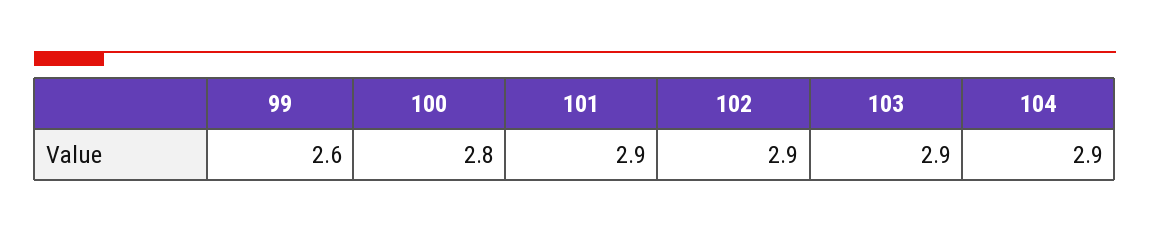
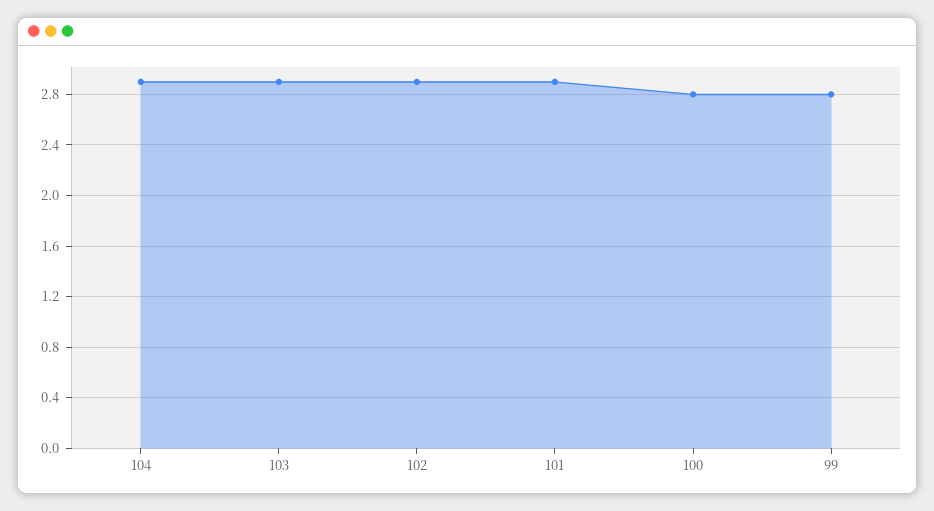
  {
-   "99": 2.6,
+   "99": 2.8,
    "100": 2.8,
    "101": 2.9,
    "102": 2.9,
    "103": 2.9,
    "104": 2.9
  }

